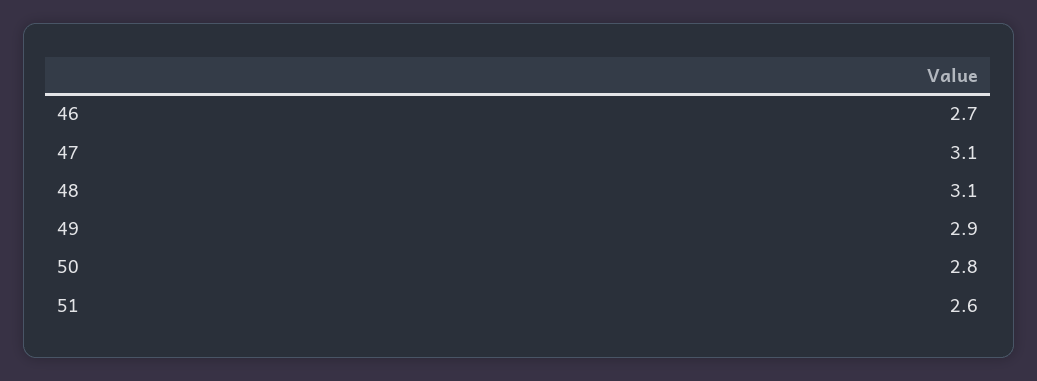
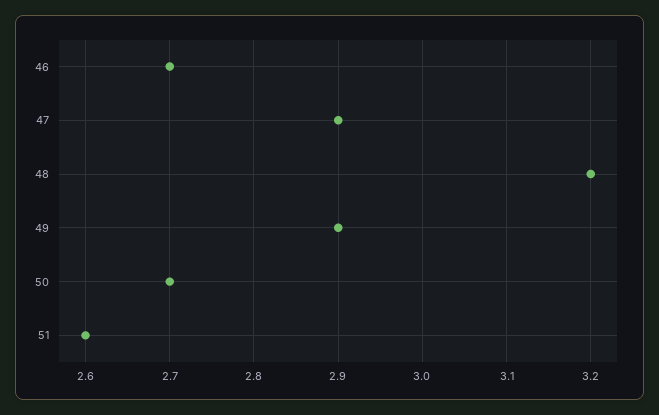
  {
    "46": 2.7,
-   "47": 3.1,
+   "47": 2.9,
-   "48": 3.1,
+   "48": 3.2,
    "49": 2.9,
-   "50": 2.8,
+   "50": 2.7,
    "51": 2.6
  }

